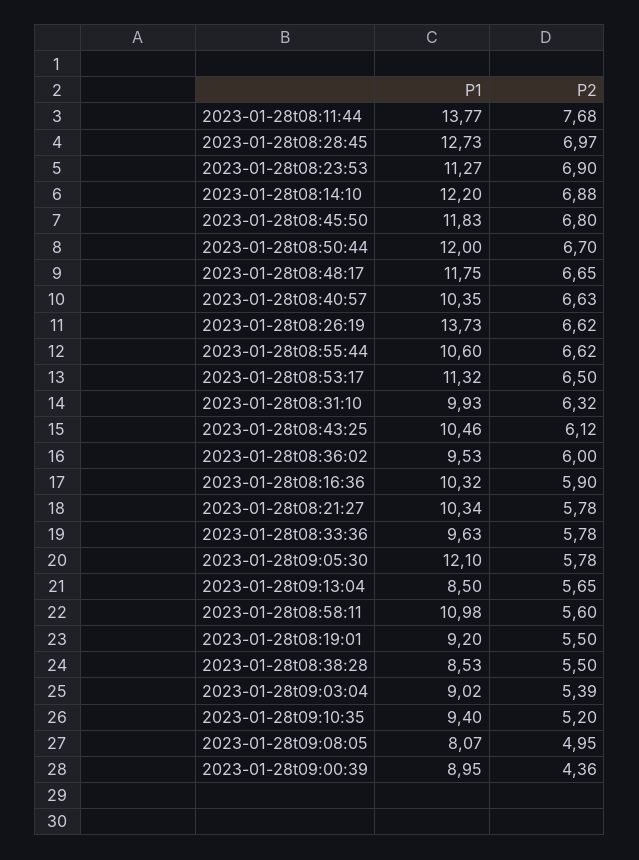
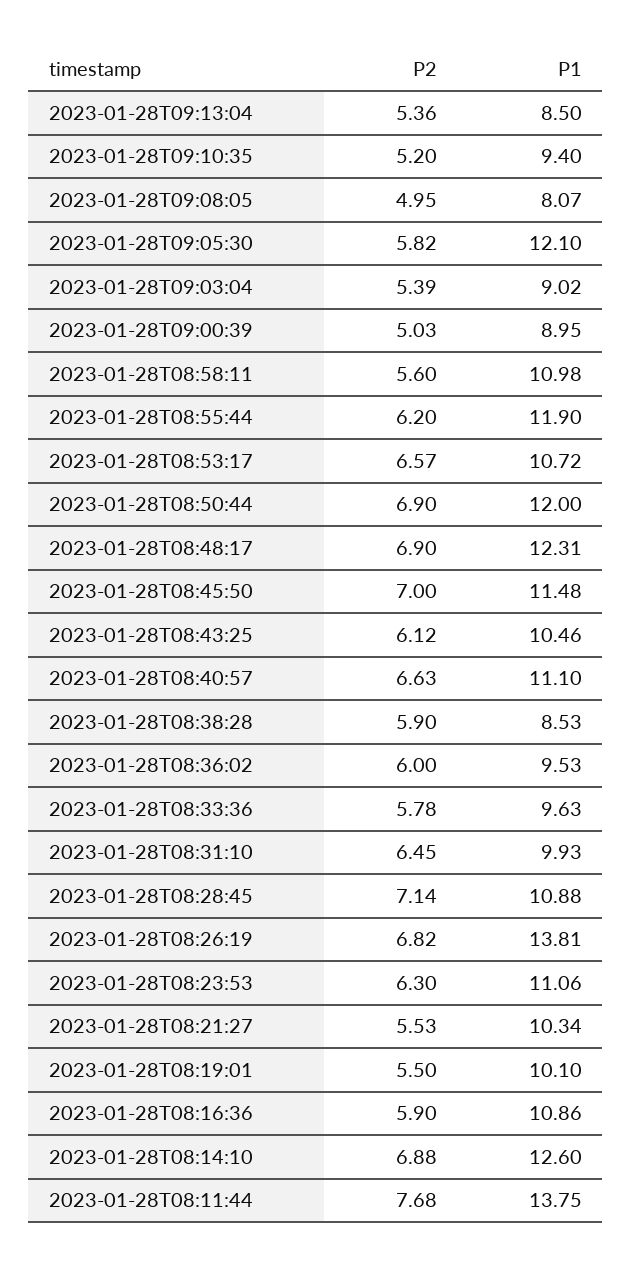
  {
    "P1": {
-     "2023-01-28t08:11:44": 13.77,
+     "2023-01-28t08:11:44": 13.75,
-     "2023-01-28t08:28:45": 12.73,
+     "2023-01-28t08:28:45": 10.88,
-     "2023-01-28t08:23:53": 11.27,
+     "2023-01-28t08:23:53": 11.06,
-     "2023-01-28t08:14:10": 12.2,
+     "2023-01-28t08:14:10": 12.6,
-     "2023-01-28t08:45:50": 11.83,
+     "2023-01-28t08:45:50": 11.48,
      "2023-01-28t08:50:44": 12,
-     "2023-01-28t08:48:17": 11.75,
+     "2023-01-28t08:48:17": 12.31,
-     "2023-01-28t08:40:57": 10.35,
+     "2023-01-28t08:40:57": 11.1,
-     "2023-01-28t08:26:19": 13.73,
+     "2023-01-28t08:26:19": 13.81,
-     "2023-01-28t08:55:44": 10.6,
+     "2023-01-28t08:55:44": 11.9,
-     "2023-01-28t08:53:17": 11.32,
+     "2023-01-28t08:53:17": 10.72,
      "2023-01-28t08:31:10": 9.93,
      "2023-01-28t08:43:25": 10.46,
      "2023-01-28t08:36:02": 9.53,
-     "2023-01-28t08:16:36": 10.32,
+     "2023-01-28t08:16:36": 10.86,
      "2023-01-28t08:21:27": 10.34,
      "2023-01-28t08:33:36": 9.63,
      "2023-01-28t09:05:30": 12.1,
      "2023-01-28t09:13:04": 8.5,
      "2023-01-28t08:58:11": 10.98,
-     "2023-01-28t08:19:01": 9.2,
+     "2023-01-28t08:19:01": 10.1,
      "2023-01-28t08:38:28": 8.53,
      "2023-01-28t09:03:04": 9.02,
      "2023-01-28t09:10:35": 9.4,
      "2023-01-28t09:08:05": 8.07,
      "2023-01-28t09:00:39": 8.95
    },
    "P2": {
      "2023-01-28t08:11:44": 7.68,
-     "2023-01-28t08:28:45": 6.97,
+     "2023-01-28t08:28:45": 7.14,
-     "2023-01-28t08:23:53": 6.9,
+     "2023-01-28t08:23:53": 6.3,
      "2023-01-28t08:14:10": 6.88,
-     "2023-01-28t08:45:50": 6.8,
+     "2023-01-28t08:45:50": 7,
-     "2023-01-28t08:50:44": 6.7,
+     "2023-01-28t08:50:44": 6.9,
-     "2023-01-28t08:48:17": 6.65,
+     "2023-01-28t08:48:17": 6.9,
      "2023-01-28t08:40:57": 6.63,
-     "2023-01-28t08:26:19": 6.62,
+     "2023-01-28t08:26:19": 6.82,
-     "2023-01-28t08:55:44": 6.62,
+     "2023-01-28t08:55:44": 6.2,
-     "2023-01-28t08:53:17": 6.5,
+     "2023-01-28t08:53:17": 6.57,
-     "2023-01-28t08:31:10": 6.32,
+     "2023-01-28t08:31:10": 6.45,
      "2023-01-28t08:43:25": 6.12,
      "2023-01-28t08:36:02": 6,
      "2023-01-28t08:16:36": 5.9,
-     "2023-01-28t08:21:27": 5.78,
+     "2023-01-28t08:21:27": 5.53,
      "2023-01-28t08:33:36": 5.78,
-     "2023-01-28t09:05:30": 5.78,
+     "2023-01-28t09:05:30": 5.82,
-     "2023-01-28t09:13:04": 5.65,
+     "2023-01-28t09:13:04": 5.36,
      "2023-01-28t08:58:11": 5.6,
      "2023-01-28t08:19:01": 5.5,
-     "2023-01-28t08:38:28": 5.5,
+     "2023-01-28t08:38:28": 5.9,
      "2023-01-28t09:03:04": 5.39,
      "2023-01-28t09:10:35": 5.2,
      "2023-01-28t09:08:05": 4.95,
-     "2023-01-28t09:00:39": 4.36
+     "2023-01-28t09:00:39": 5.03
    }
  }

